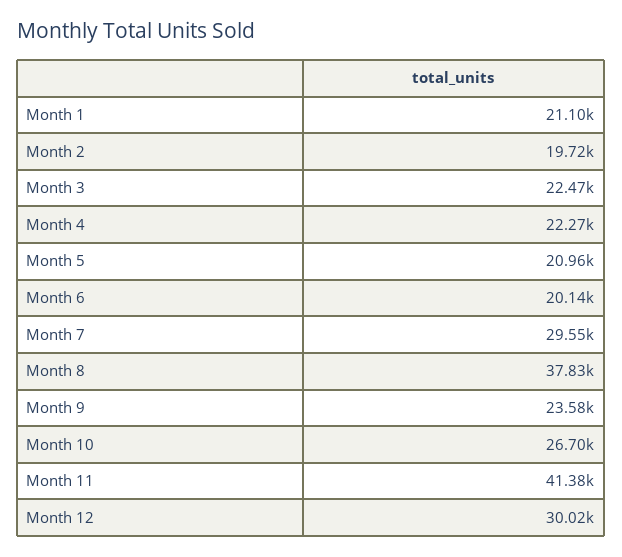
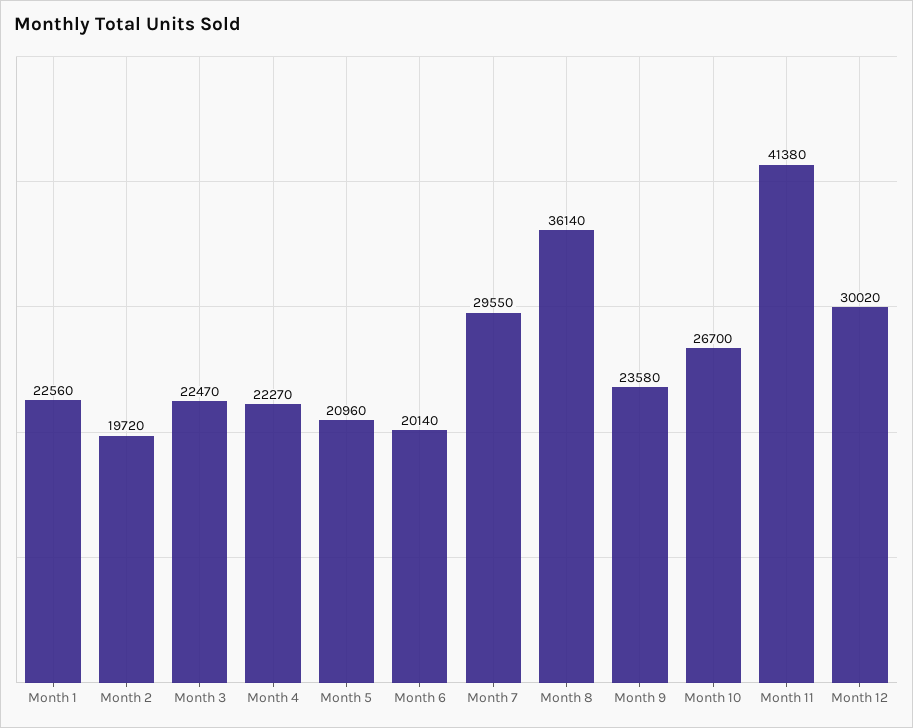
  {
-   "Month 1": 21100,
+   "Month 1": 22560,
    "Month 2": 19720,
    "Month 3": 22470,
    "Month 4": 22270,
    "Month 5": 20960,
    "Month 6": 20140,
    "Month 7": 29550,
-   "Month 8": 37830,
+   "Month 8": 36140,
    "Month 9": 23580,
    "Month 10": 26700,
    "Month 11": 41380,
    "Month 12": 30020
  }

